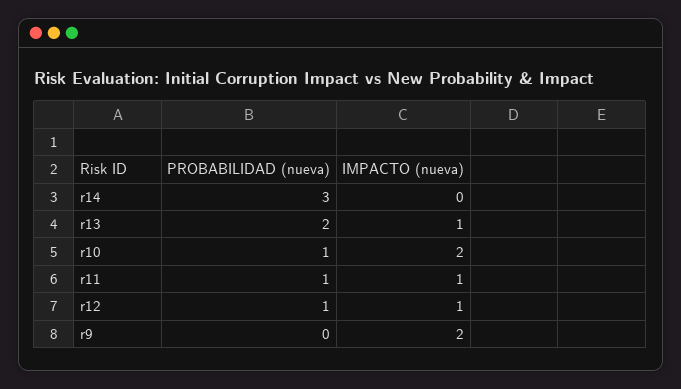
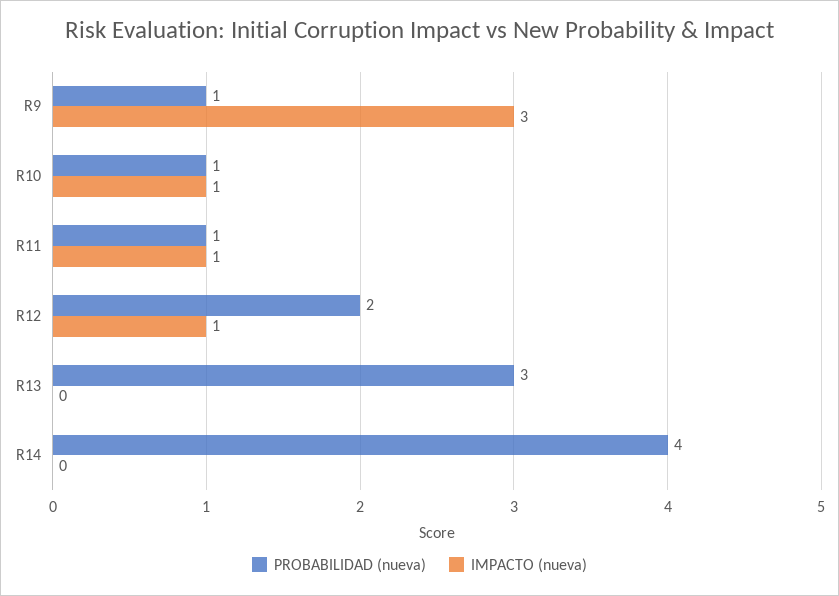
  {
    "PROBABILIDAD (nueva)": {
-     "r14": 3,
+     "r14": 4,
-     "r13": 2,
+     "r13": 3,
      "r10": 1,
      "r11": 1,
-     "r12": 1,
+     "r12": 2,
-     "r9": 0
+     "r9": 1
    },
    "IMPACTO (nueva)": {
      "r14": 0,
-     "r13": 1,
+     "r13": 0,
-     "r10": 2,
+     "r10": 1,
      "r11": 1,
      "r12": 1,
-     "r9": 2
+     "r9": 3
    }
  }

